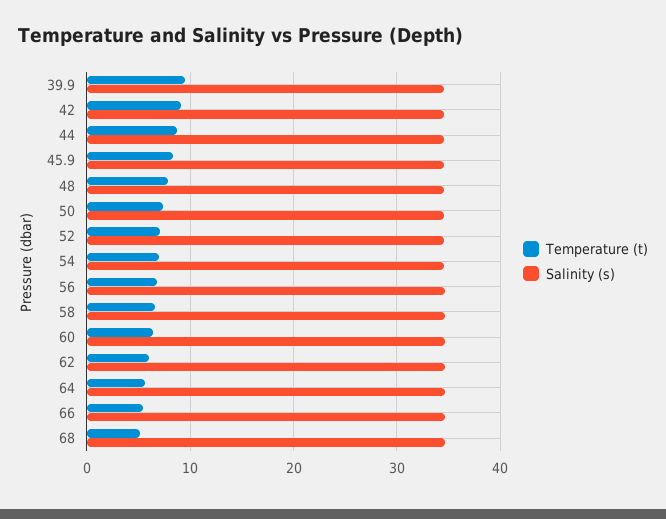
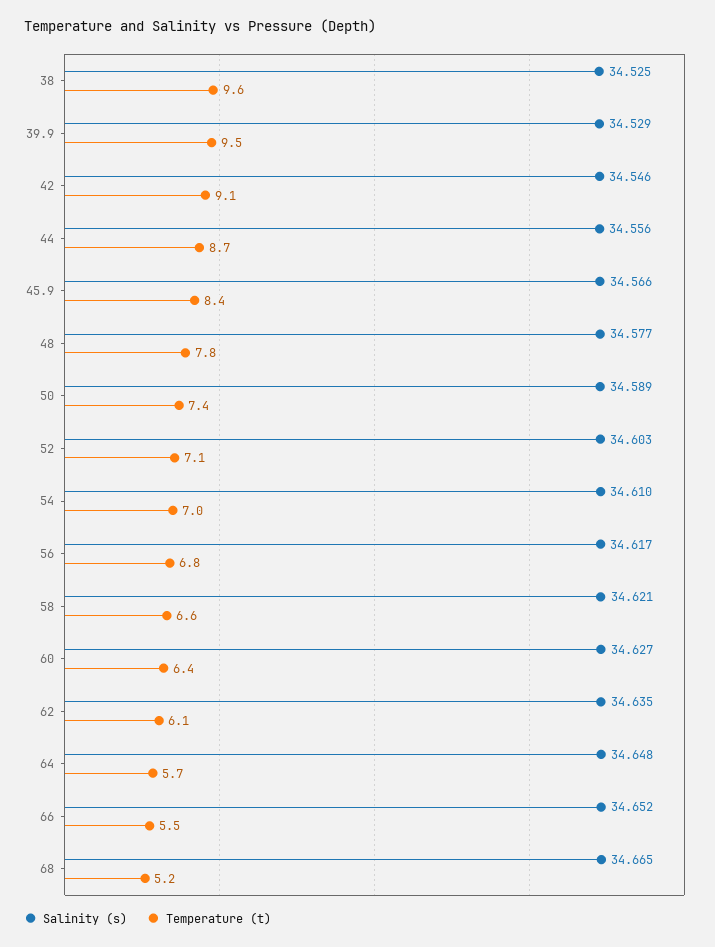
  {
    "Temperature (t)": {
      "39.9": 9.5,
      "42": 9.1,
      "44": 8.7,
      "45.9": 8.4,
      "48": 7.8,
      "50": 7.4,
      "52": 7.1,
      "54": 7,
      "56": 6.8,
      "58": 6.6,
      "60": 6.4,
      "62": 6.1,
      "64": 5.7,
      "66": 5.5,
-     "68": 5.2
+     "68": 5.2,
+     "38": 9.6
    },
    "Salinity (s)": {
      "39.9": 34.529,
      "42": 34.546,
      "44": 34.556,
      "45.9": 34.566,
      "48": 34.577,
      "50": 34.589,
      "52": 34.603,
      "54": 34.61,
      "56": 34.617,
      "58": 34.621,
      "60": 34.627,
      "62": 34.635,
      "64": 34.648,
      "66": 34.652,
-     "68": 34.665
+     "68": 34.665,
+     "38": 34.525
    }
  }

